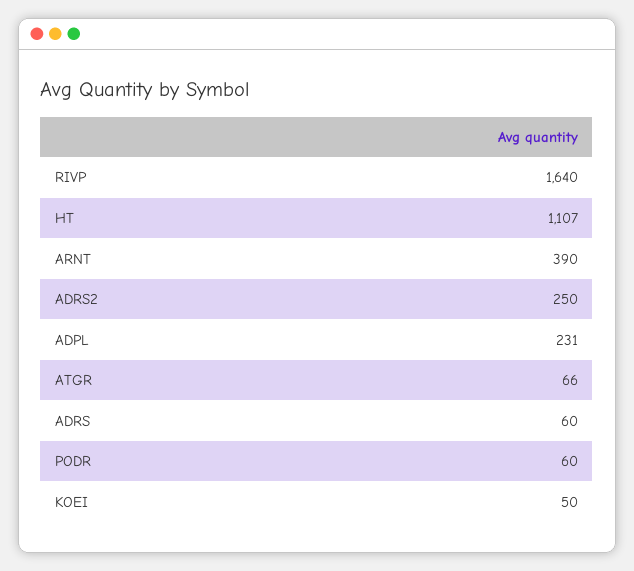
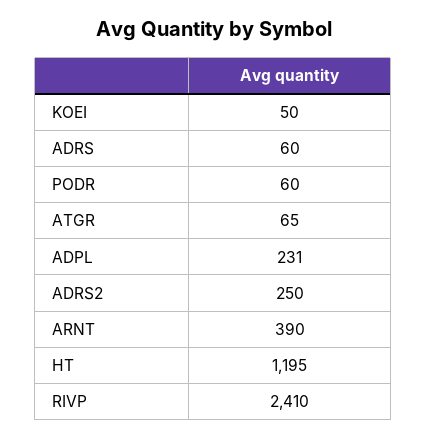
  {
-   "RIVP": 1640,
+   "RIVP": 2410,
-   "HT": 1107,
+   "HT": 1195,
    "ARNT": 390,
    "ADRS2": 250,
    "ADPL": 231,
-   "ATGR": 66,
+   "ATGR": 65,
    "ADRS": 60,
    "PODR": 60,
    "KOEI": 50
  }

